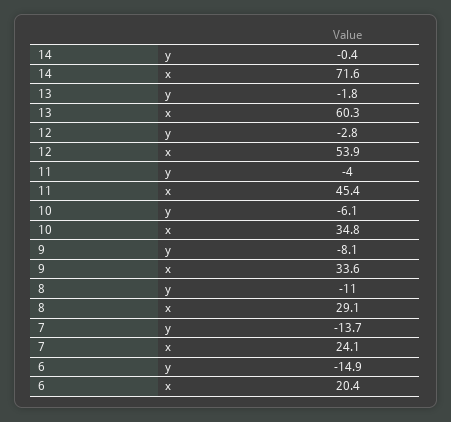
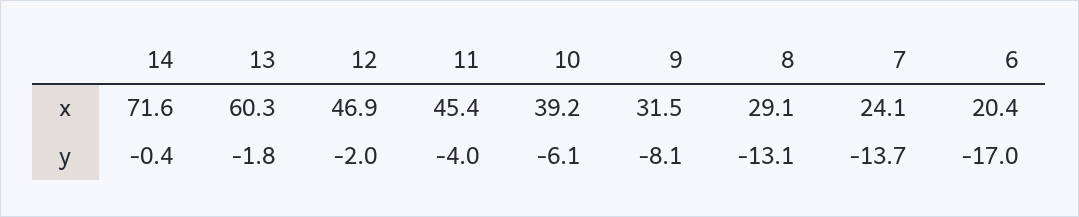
  {
    "14": {
      "y": -0.4,
      "x": 71.6
    },
    "13": {
      "y": -1.8,
      "x": 60.3
    },
    "12": {
-     "y": -2.8,
+     "y": -2,
-     "x": 53.9
+     "x": 46.9
    },
    "11": {
      "y": -4,
      "x": 45.4
    },
    "10": {
      "y": -6.1,
-     "x": 34.8
+     "x": 39.2
    },
    "9": {
      "y": -8.1,
-     "x": 33.6
+     "x": 31.5
    },
    "8": {
-     "y": -11,
+     "y": -13.1,
      "x": 29.1
    },
    "7": {
      "y": -13.7,
      "x": 24.1
    },
    "6": {
-     "y": -14.9,
+     "y": -17,
      "x": 20.4
    }
  }

